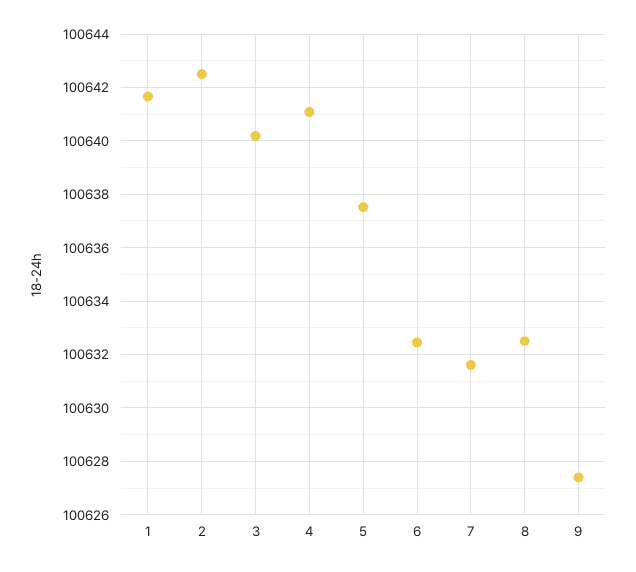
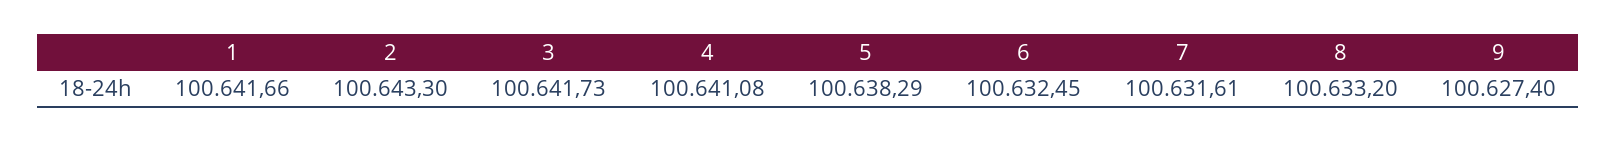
  {
    "1": 100641.66,
-   "2": 100642.5,
+   "2": 100643.3,
-   "3": 100640.25,
+   "3": 100641.73,
    "4": 100641.08,
-   "5": 100637.5,
+   "5": 100638.29,
    "6": 100632.45,
    "7": 100631.61,
-   "8": 100632.5,
+   "8": 100633.2,
    "9": 100627.4
  }

